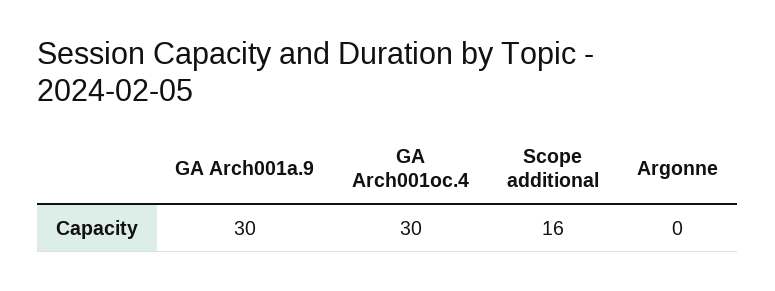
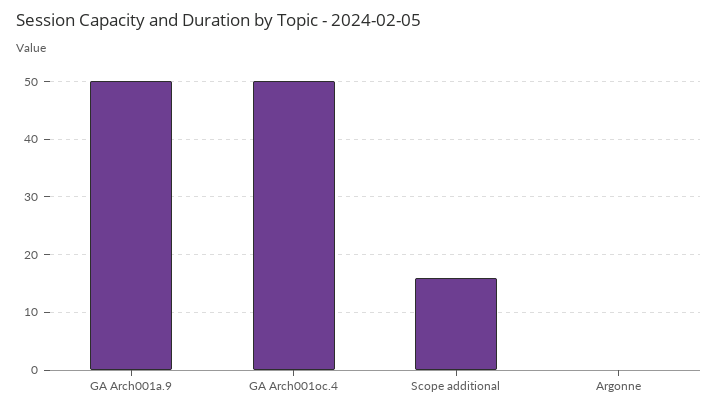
  {
-   "GA Arch001a.9": 30,
+   "GA Arch001a.9": 50,
-   "GA Arch001oc.4": 30,
+   "GA Arch001oc.4": 50,
    "Scope additional": 16,
    "Argonne": 0
  }

